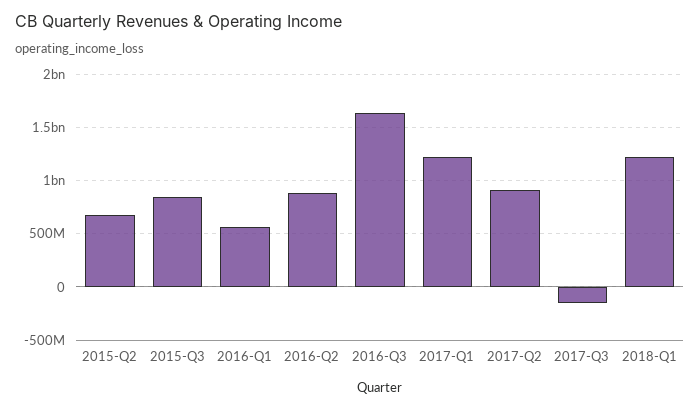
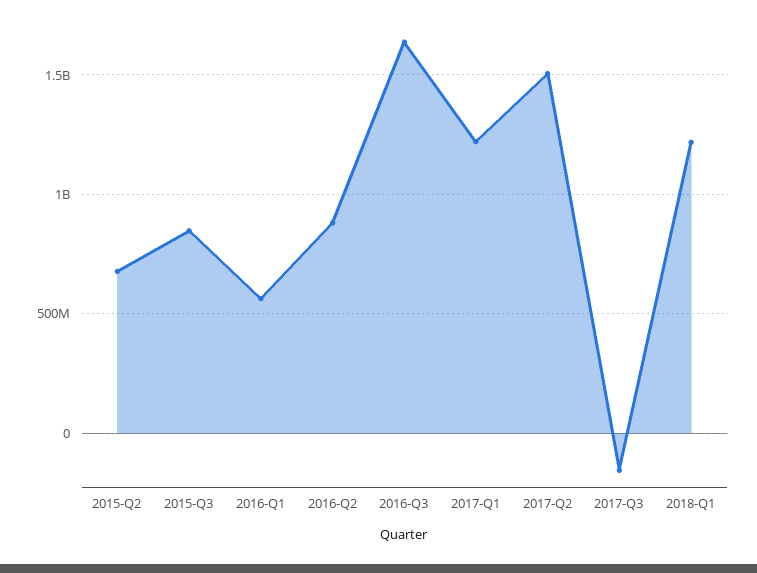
  {
    "2015-Q2": 700000000,
    "2015-Q3": 850000000,
    "2016-Q1": 550000000,
    "2016-Q2": 900000000,
    "2016-Q3": 1650000000,
    "2017-Q1": 1200000000,
-   "2017-Q2": 900000000,
+   "2017-Q2": 1500000000,
    "2017-Q3": -150000000,
    "2018-Q1": 1200000000
  }

